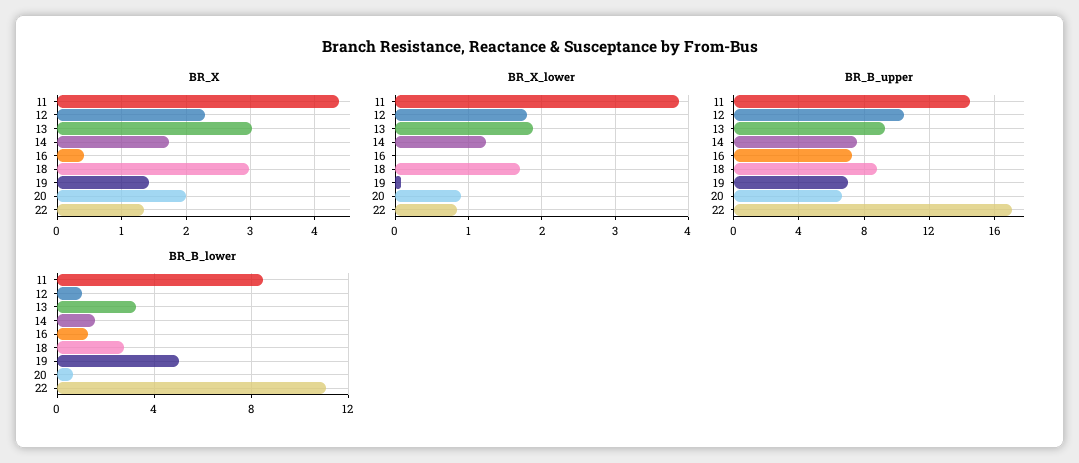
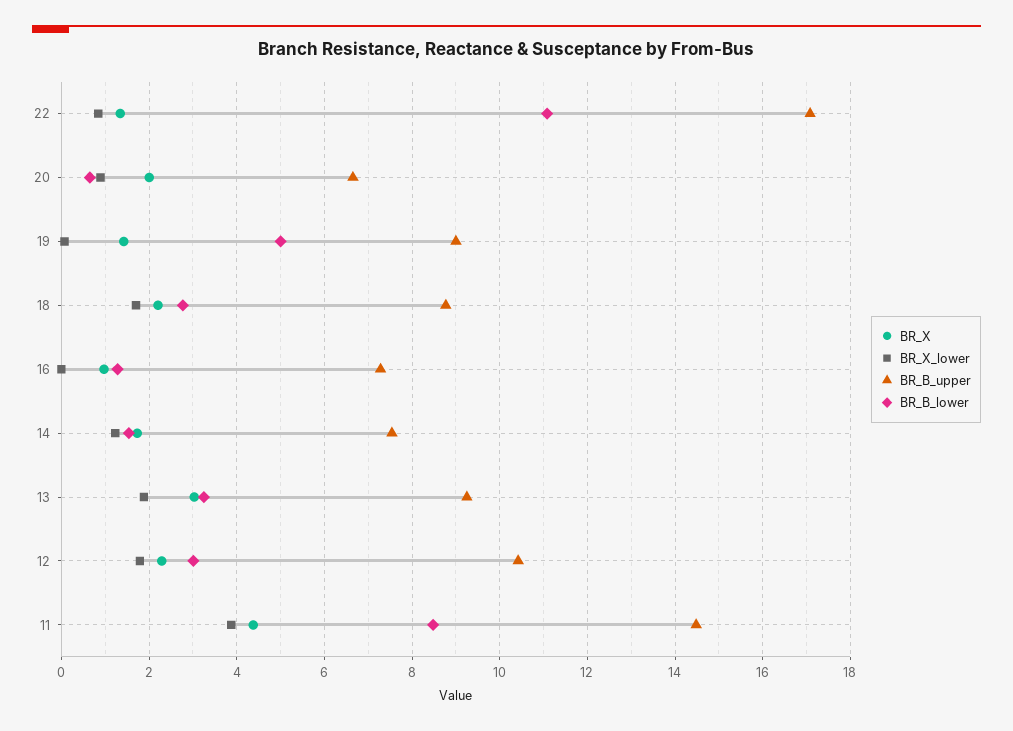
  {
    "BR_X": {
      "11": 4.4,
      "12": 2.3,
      "13": 3,
      "14": 1.7,
-     "16": 0.4,
+     "16": 1,
-     "18": 3,
+     "18": 2.2,
      "19": 1.4,
      "20": 2,
      "22": 1.3
    },
    "BR_X_lower": {
      "11": 3.9,
      "12": 1.8,
      "13": 1.9,
      "14": 1.2,
      "16": 0,
      "18": 1.7,
      "19": 0.1,
      "20": 0.9,
      "22": 0.8
    },
    "BR_B_upper": {
      "11": 14.4,
      "12": 10.4,
      "13": 9.2,
      "14": 7.6,
      "16": 7.2,
      "18": 8.8,
-     "19": 7,
+     "19": 9,
      "20": 6.6,
      "22": 17
    },
    "BR_B_lower": {
      "11": 8.4,
-     "12": 1,
+     "12": 3,
      "13": 3.2,
      "14": 1.6,
      "16": 1.2,
      "18": 2.8,
      "19": 5,
      "20": 0.6,
      "22": 11
    }
  }

